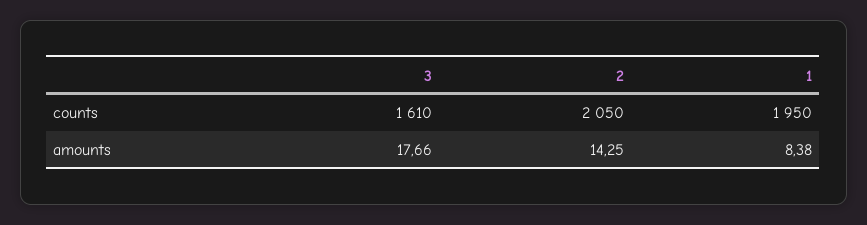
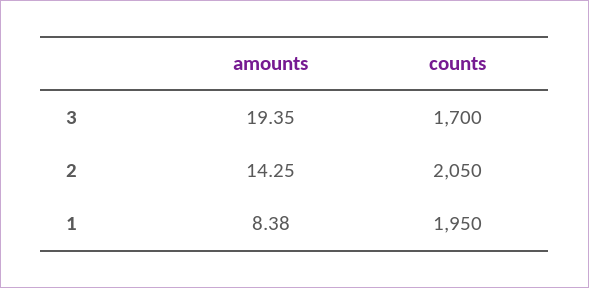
  {
    "3": {
-     "counts": 1610,
+     "counts": 1700,
-     "amounts": 17.66
+     "amounts": 19.35
    },
    "2": {
      "counts": 2050,
      "amounts": 14.25
    },
    "1": {
      "counts": 1950,
      "amounts": 8.38
    }
  }

